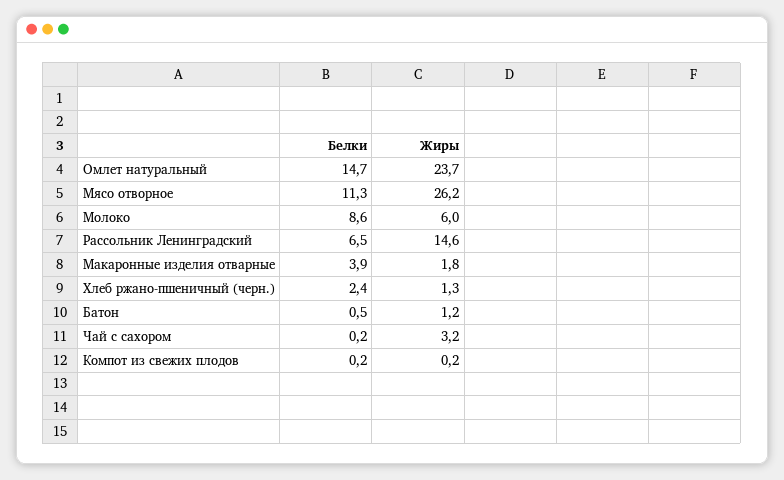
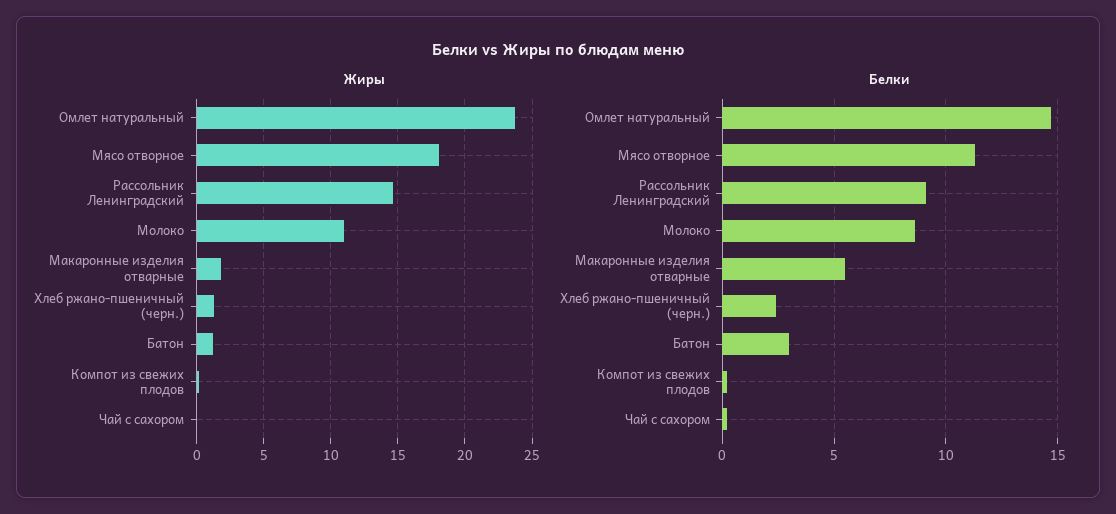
  {
    "Белки": {
      "Омлет натуральный": 14.7,
      "Мясо отворное": 11.3,
      "Молоко": 8.6,
-     "Рассольник Ленинградский": 6.5,
+     "Рассольник Ленинградский": 9,
-     "Макаронные изделия отварные": 3.9,
+     "Макаронные изделия отварные": 5.5,
      "Хлеб ржано-пшеничный (черн.)": 2.4,
-     "Батон": 0.5,
+     "Батон": 3,
      "Чай с сахором": 0.2,
      "Компот из свежих плодов": 0.2
    },
    "Жиры": {
      "Омлет натуральный": 23.7,
-     "Мясо отворное": 26.2,
+     "Мясо отворное": 18,
-     "Молоко": 6,
+     "Молоко": 11,
      "Рассольник Ленинградский": 14.6,
      "Макаронные изделия отварные": 1.8,
      "Хлеб ржано-пшеничный (черн.)": 1.3,
      "Батон": 1.2,
-     "Чай с сахором": 3.2,
+     "Чай с сахором": 0,
      "Компот из свежих плодов": 0.2
    }
  }

